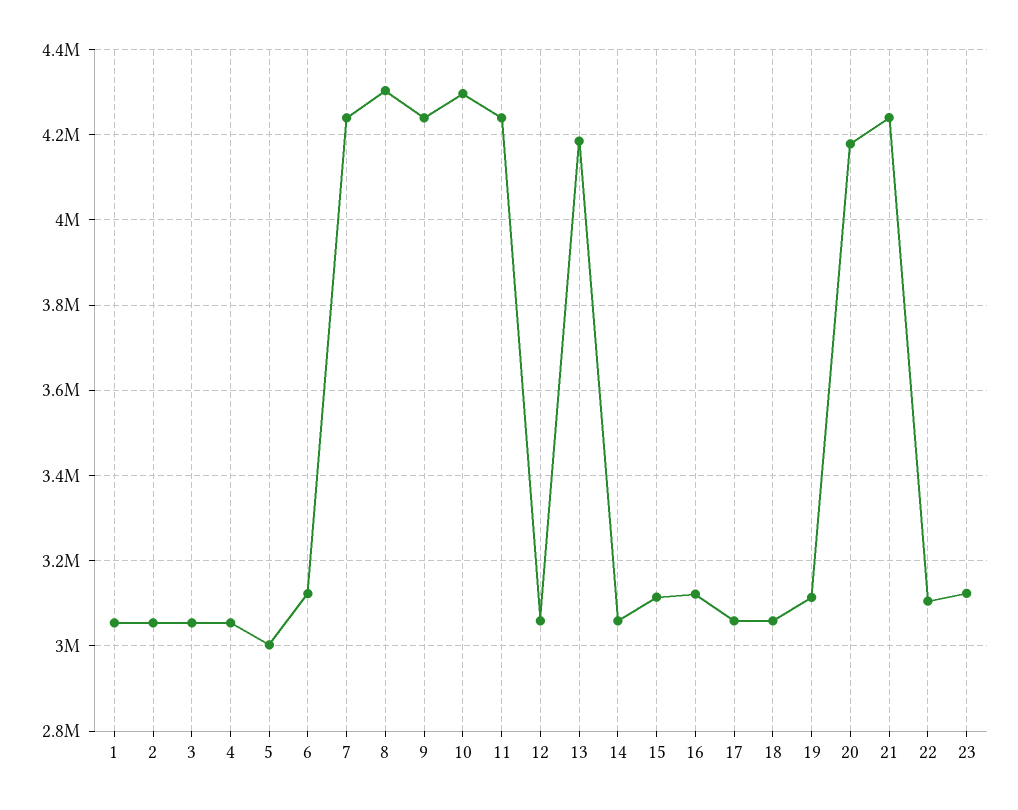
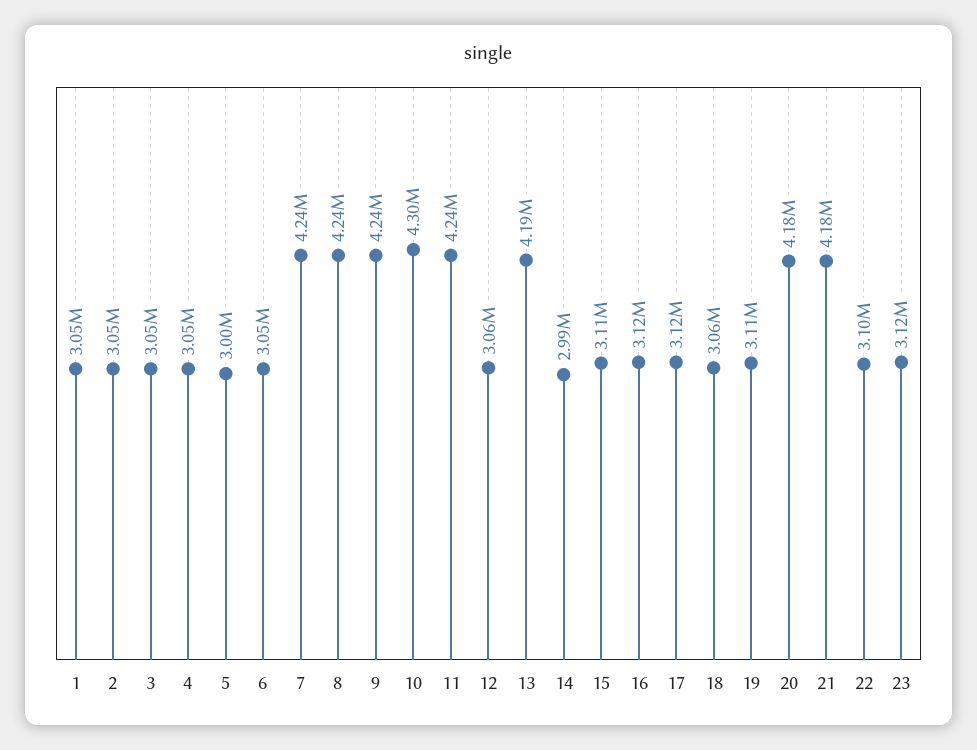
  {
    "1": 3050000,
    "2": 3050000,
    "3": 3050000,
    "4": 3050000,
    "5": 3000000,
-   "6": 3120000,
+   "6": 3050000,
    "7": 4240000,
-   "8": 4300000,
+   "8": 4240000,
    "9": 4240000,
    "10": 4300000,
    "11": 4240000,
    "12": 3060000,
    "13": 4190000,
-   "14": 3060000,
+   "14": 2990000,
    "15": 3110000,
    "16": 3120000,
-   "17": 3060000,
+   "17": 3120000,
    "18": 3060000,
    "19": 3110000,
    "20": 4180000,
-   "21": 4240000,
+   "21": 4180000,
    "22": 3100000,
    "23": 3120000
  }

